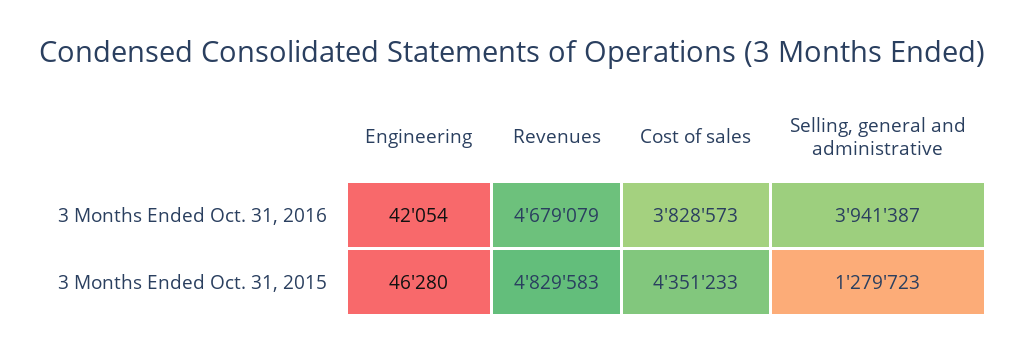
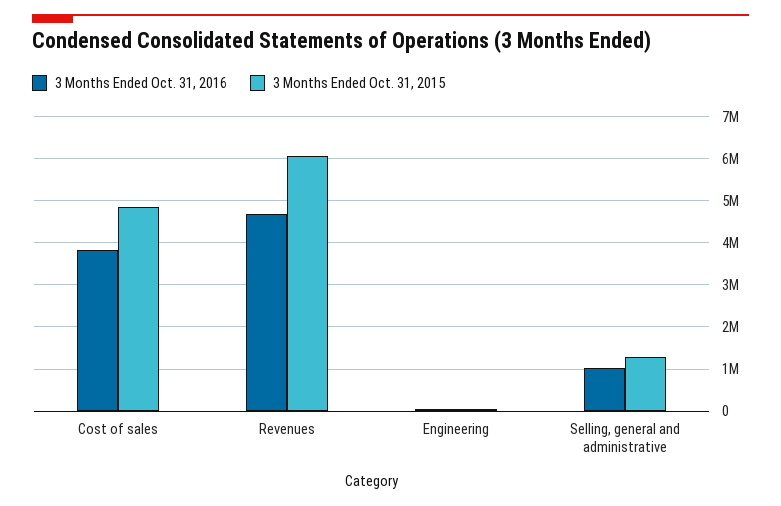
  {
    "3 Months Ended Oct. 31, 2016": {
      "Engineering": 42054,
      "Revenues": 4679079,
      "Cost of sales": 3828573,
-     "Selling, general and administrative": 3941387
+     "Selling, general and administrative": 1000000
    },
    "3 Months Ended Oct. 31, 2015": {
      "Engineering": 46280,
-     "Revenues": 4829583,
+     "Revenues": 6000000,
-     "Cost of sales": 4351233,
+     "Cost of sales": 4800000,
      "Selling, general and administrative": 1279723
    }
  }

